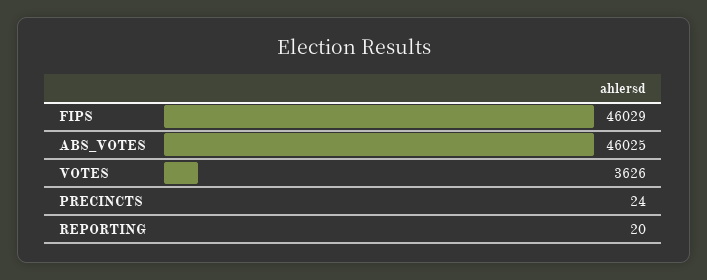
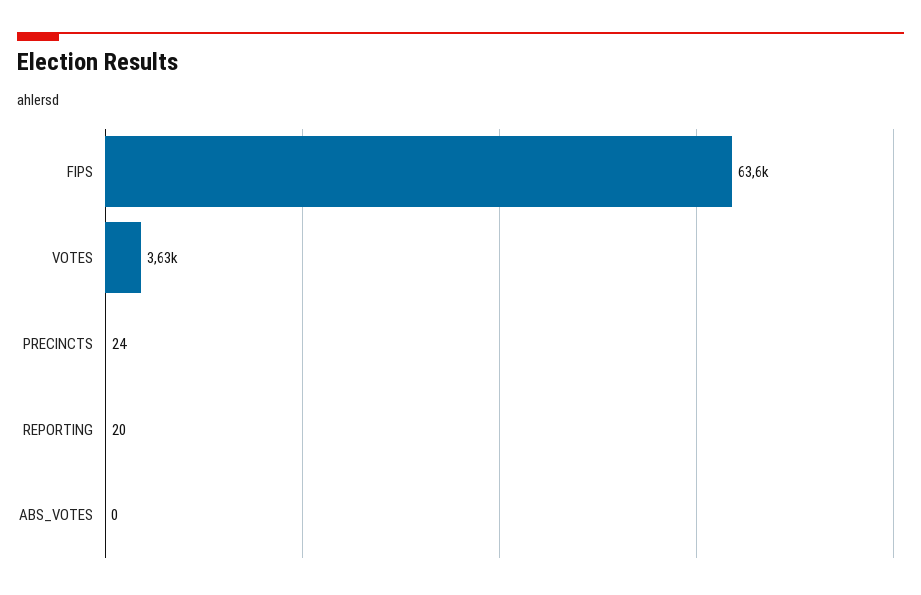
  {
-   "FIPS": 46029,
+   "FIPS": 63600,
-   "ABS_VOTES": 46025,
+   "ABS_VOTES": 0,
    "VOTES": 3626,
    "PRECINCTS": 24,
    "REPORTING": 20
  }

